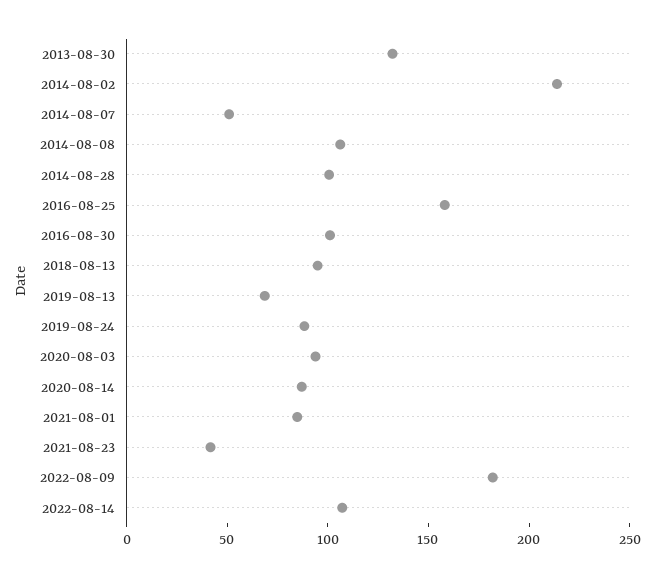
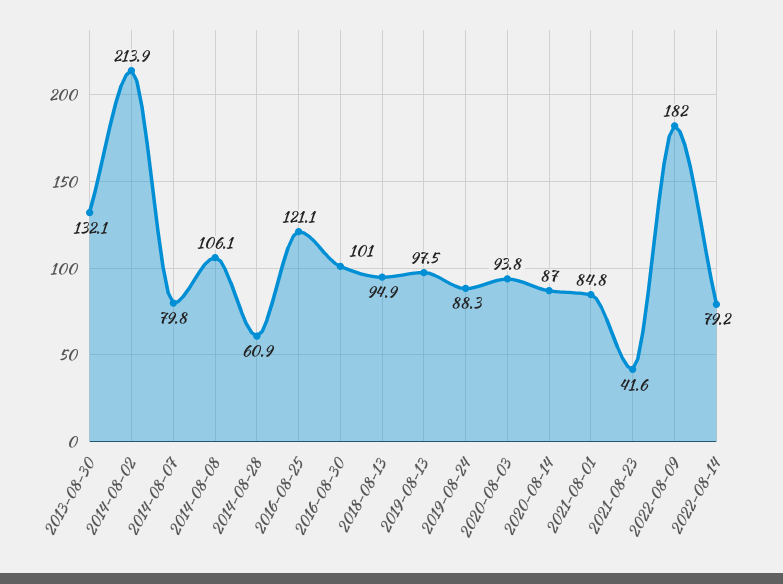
  {
    "2013-08-30": 132.1,
    "2014-08-02": 213.9,
-   "2014-08-07": 50,
+   "2014-08-07": 79.8,
    "2014-08-08": 106.1,
-   "2014-08-28": 100,
+   "2014-08-28": 60.9,
-   "2016-08-25": 160,
+   "2016-08-25": 121.1,
    "2016-08-30": 101,
    "2018-08-13": 94.9,
-   "2019-08-13": 70,
+   "2019-08-13": 97.5,
    "2019-08-24": 88.3,
    "2020-08-03": 93.8,
    "2020-08-14": 87,
    "2021-08-01": 84.8,
    "2021-08-23": 41.6,
    "2022-08-09": 182,
-   "2022-08-14": 110
+   "2022-08-14": 79.2
  }

